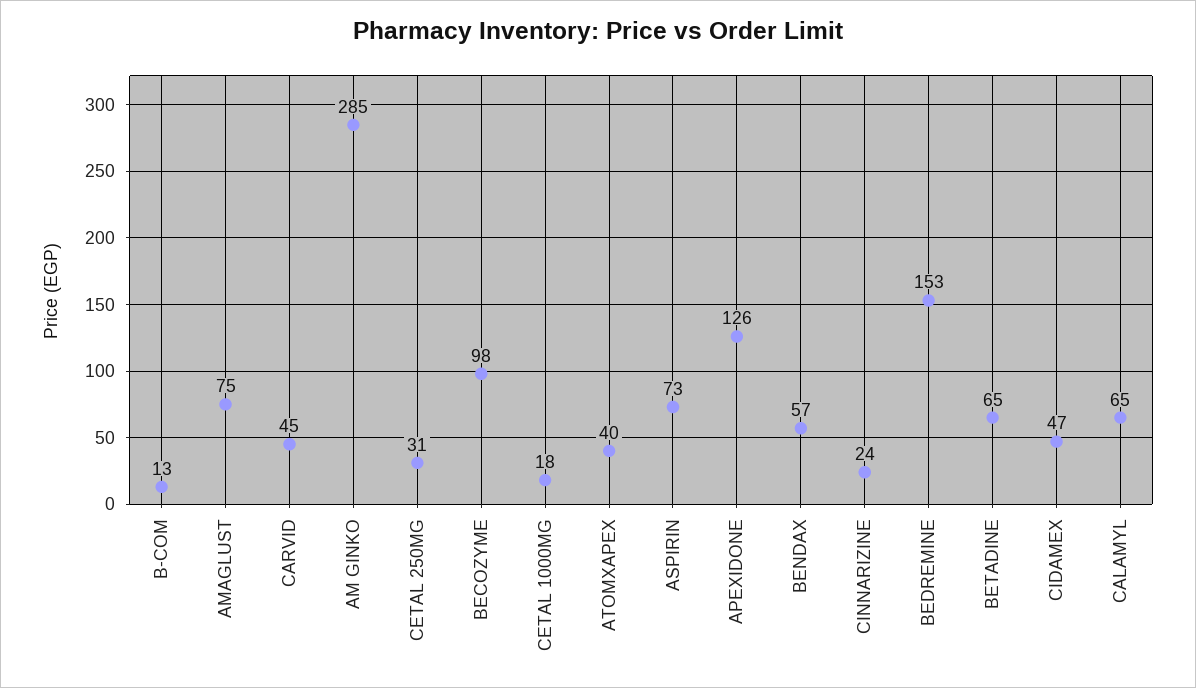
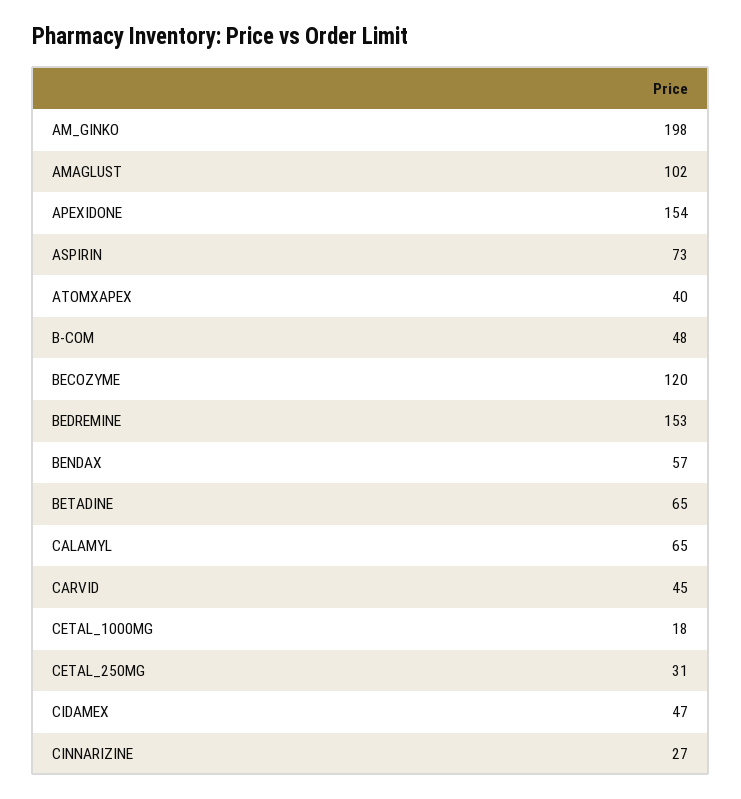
  {
-   "B-COM": 13,
+   "B-COM": 48,
-   "AMAGLUST": 75,
+   "AMAGLUST": 102,
    "CARVID": 45,
-   "AM GINKO": 285,
+   "AM GINKO": 198,
    "CETAL 250MG": 31,
-   "BECOZYME": 98,
+   "BECOZYME": 120,
    "CETAL 1000MG": 18,
    "ATOMXAPEX": 40,
    "ASPIRIN": 73,
-   "APEXIDONE": 126,
+   "APEXIDONE": 154,
    "BENDAX": 57,
-   "CINNARIZINE": 24,
+   "CINNARIZINE": 27,
    "BEDREMINE": 153,
    "BETADINE": 65,
    "CIDAMEX": 47,
    "CALAMYL": 65
  }

